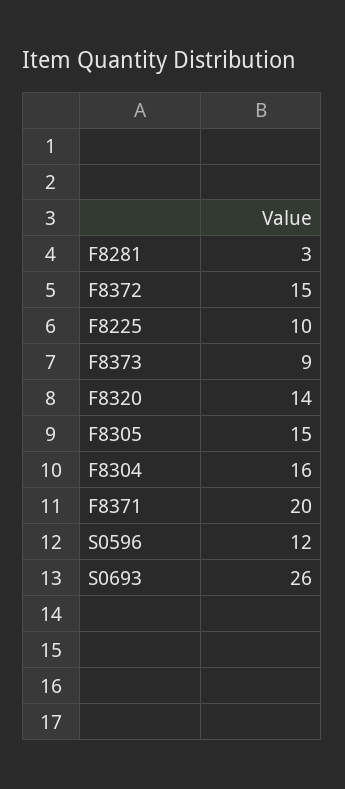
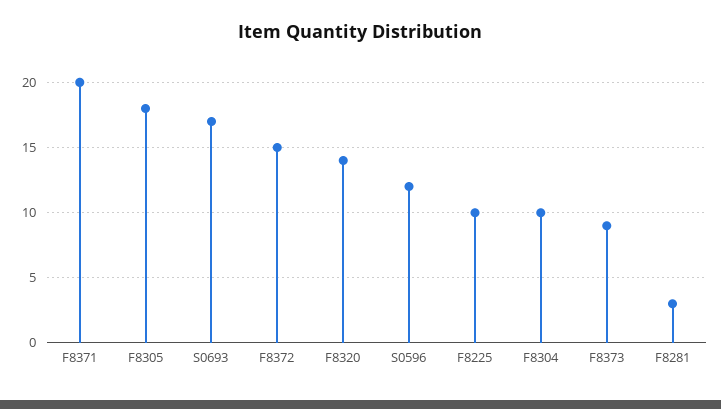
  {
    "F8281": 3,
    "F8372": 15,
    "F8225": 10,
    "F8373": 9,
    "F8320": 14,
-   "F8305": 15,
+   "F8305": 18,
-   "F8304": 16,
+   "F8304": 10,
    "F8371": 20,
    "S0596": 12,
-   "S0693": 26
+   "S0693": 17
  }

